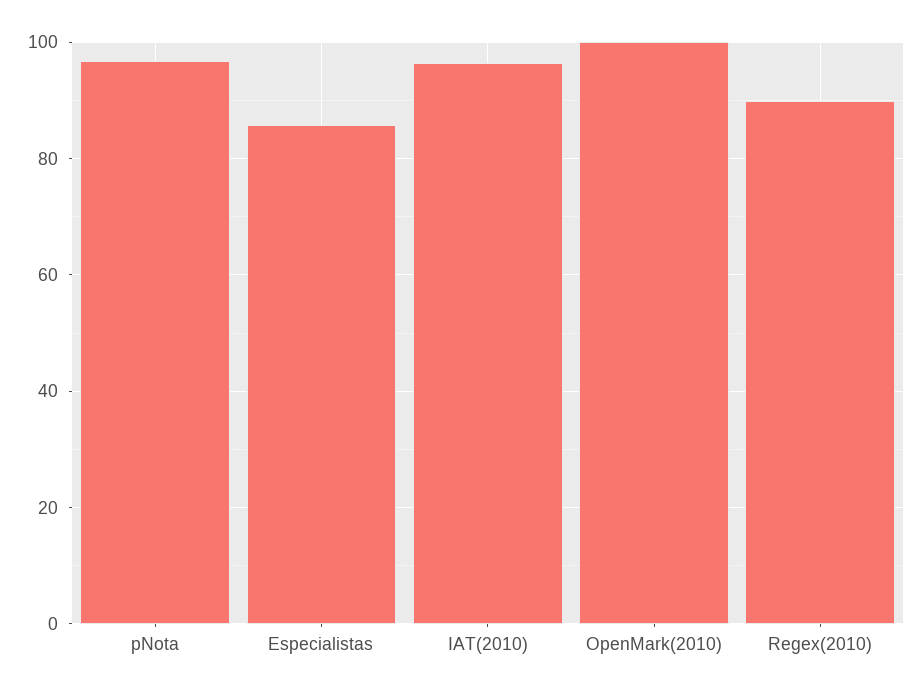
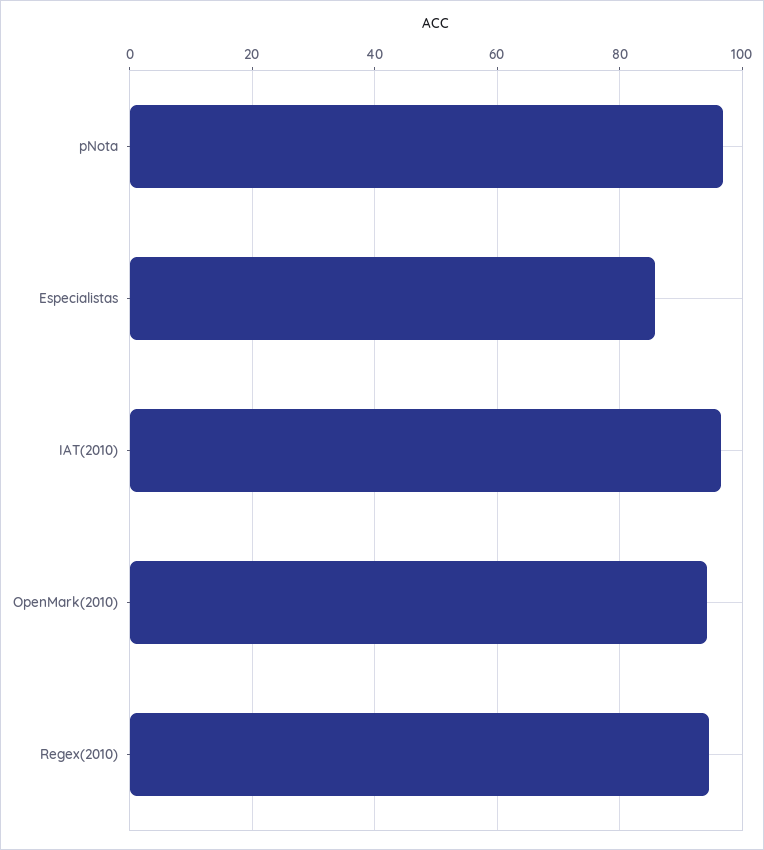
  {
    "pNota": 96,
    "Especialistas": 86,
    "IAT(2010)": 96,
-   "OpenMark(2010)": 100,
+   "OpenMark(2010)": 94,
-   "Regex(2010)": 90
+   "Regex(2010)": 94
  }

